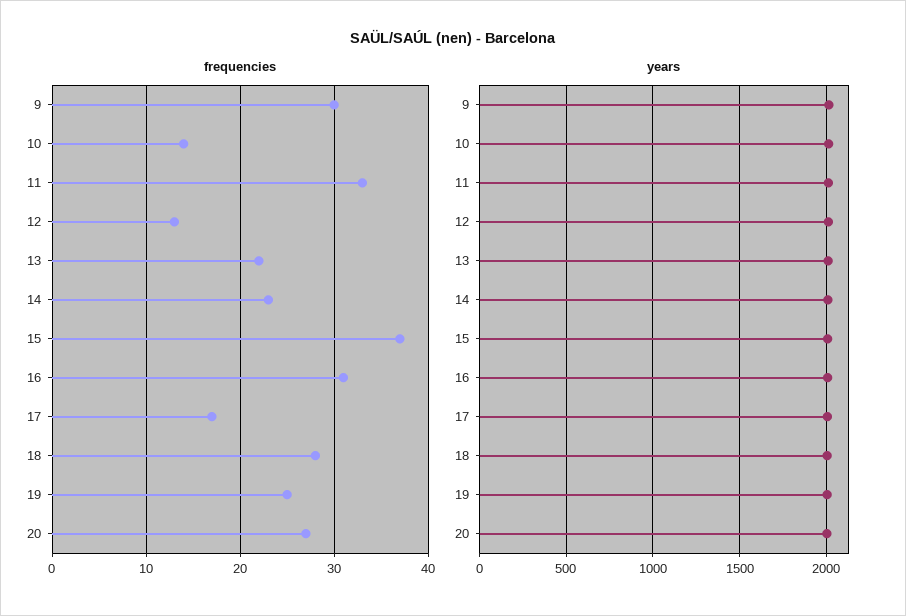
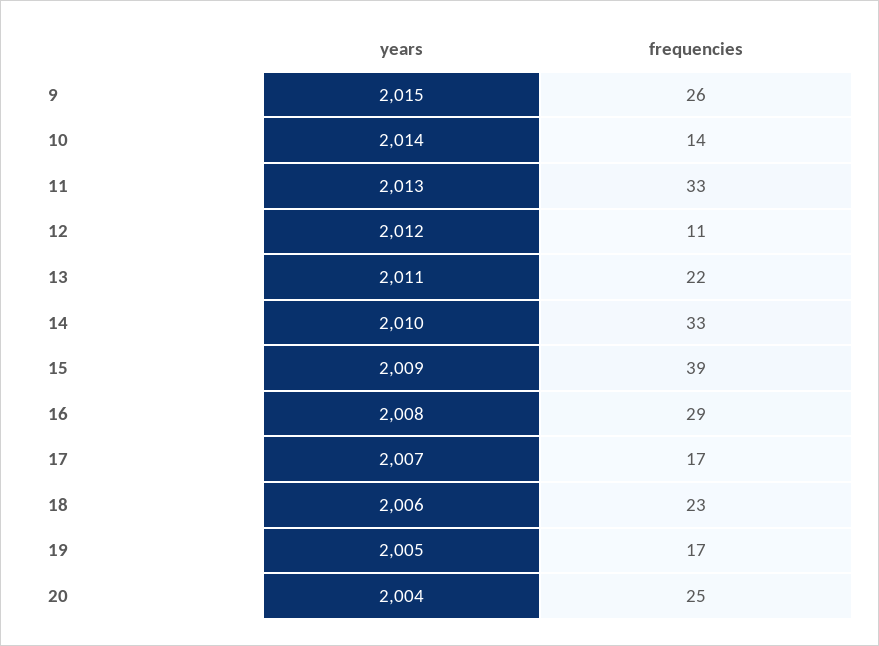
  {
    "frequencies": {
-     "9": 30,
+     "9": 26,
      "10": 14,
      "11": 33,
-     "12": 13,
+     "12": 11,
      "13": 22,
-     "14": 23,
+     "14": 33,
-     "15": 37,
+     "15": 39,
-     "16": 31,
+     "16": 29,
      "17": 17,
-     "18": 28,
+     "18": 23,
-     "19": 25,
+     "19": 17,
-     "20": 27
+     "20": 25
    },
    "years": {
      "9": 2015,
      "10": 2014,
      "11": 2013,
      "12": 2012,
      "13": 2011,
      "14": 2010,
      "15": 2009,
      "16": 2008,
      "17": 2007,
      "18": 2006,
      "19": 2005,
      "20": 2004
    }
  }

